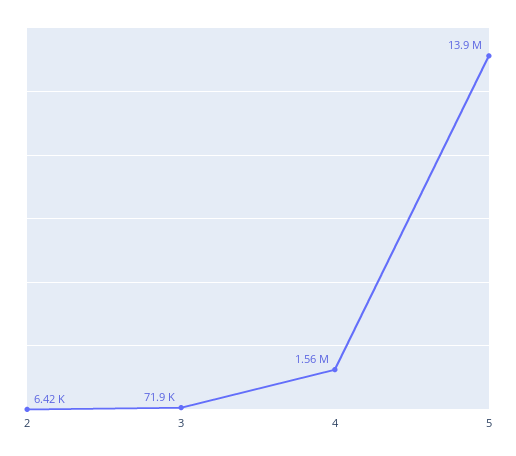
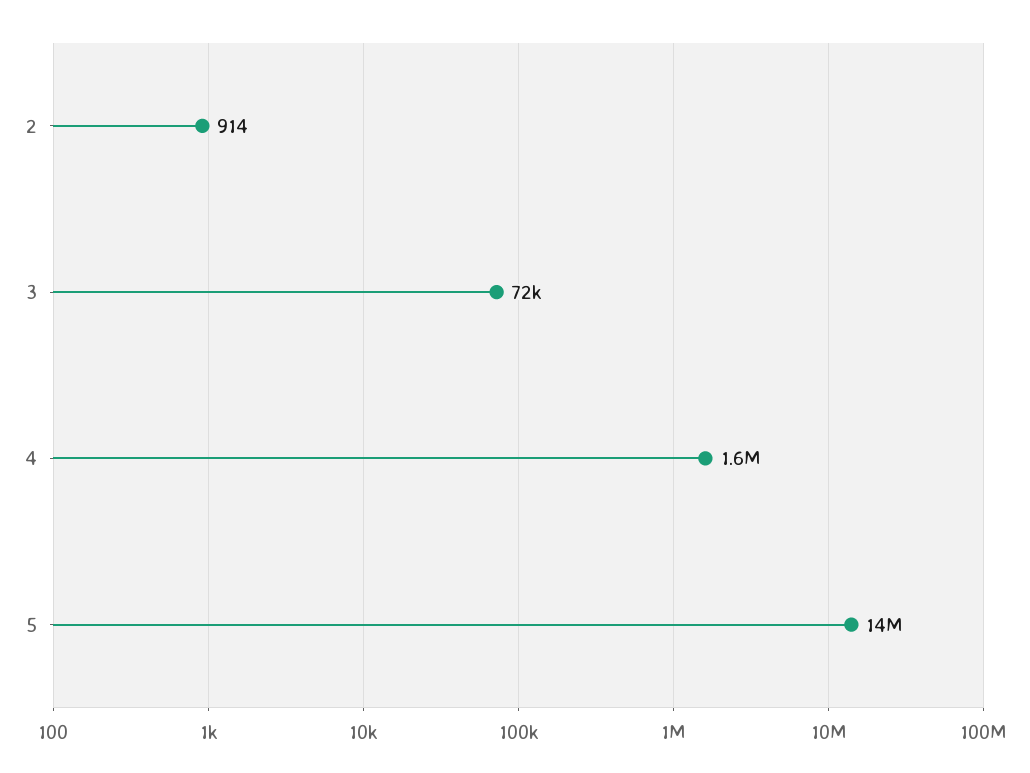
  {
-   "2": 6420,
+   "2": 914,
    "3": 71900,
    "4": 1560000,
    "5": 13900000
  }

